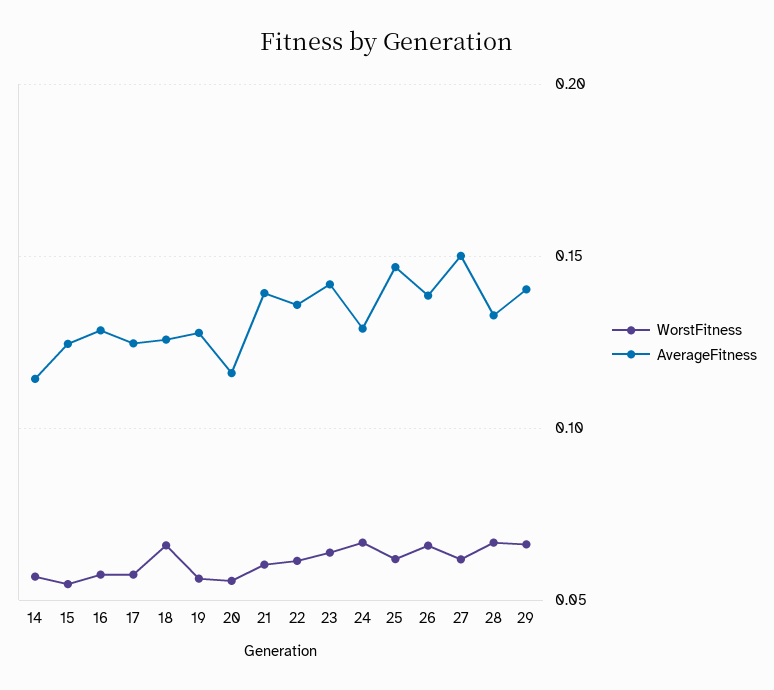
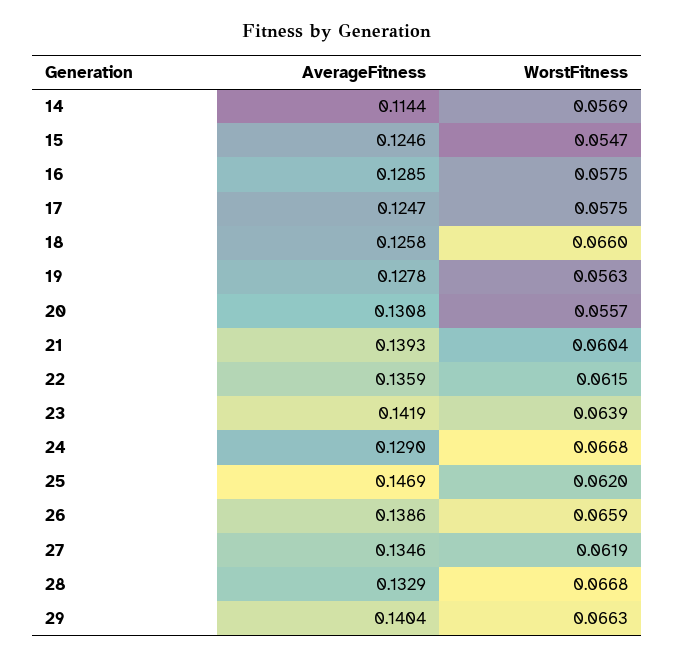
  {
    "WorstFitness": {
      "14": 0.0569,
      "15": 0.0547,
      "16": 0.0575,
      "17": 0.0575,
      "18": 0.066,
      "19": 0.0563,
      "20": 0.0557,
      "21": 0.0604,
      "22": 0.0615,
      "23": 0.0639,
      "24": 0.0668,
      "25": 0.062,
      "26": 0.0659,
      "27": 0.0619,
      "28": 0.0668,
      "29": 0.0663
    },
    "AverageFitness": {
      "14": 0.1144,
      "15": 0.1246,
      "16": 0.1285,
      "17": 0.1247,
      "18": 0.1258,
      "19": 0.1278,
-     "20": 0.115,
+     "20": 0.1308,
      "21": 0.1393,
      "22": 0.1359,
      "23": 0.1419,
      "24": 0.129,
      "25": 0.1469,
      "26": 0.1386,
-     "27": 0.15,
+     "27": 0.1346,
      "28": 0.1329,
      "29": 0.1404
    }
  }

